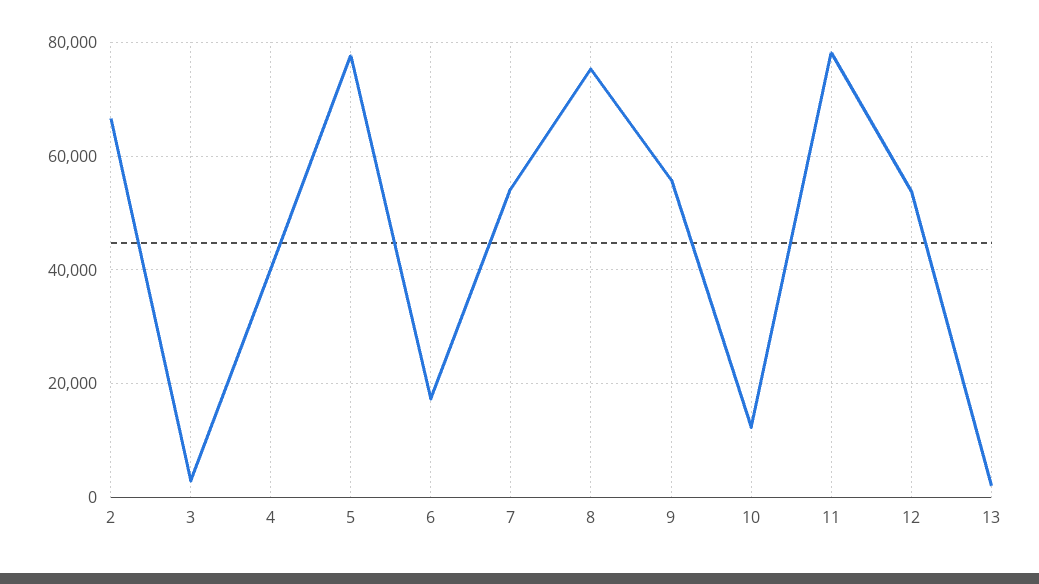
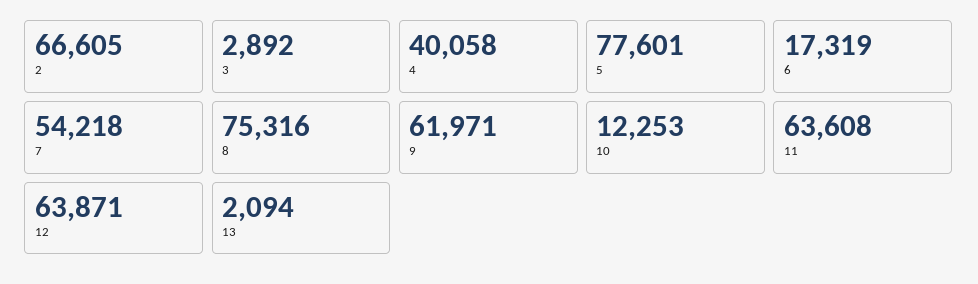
  {
    "2": 66605,
    "3": 2892,
    "4": 40058,
    "5": 77601,
    "6": 17319,
    "7": 54218,
    "8": 75316,
-   "9": 56000,
+   "9": 61971,
    "10": 12253,
-   "11": 78000,
+   "11": 63608,
-   "12": 54000,
+   "12": 63871,
    "13": 2094
  }

